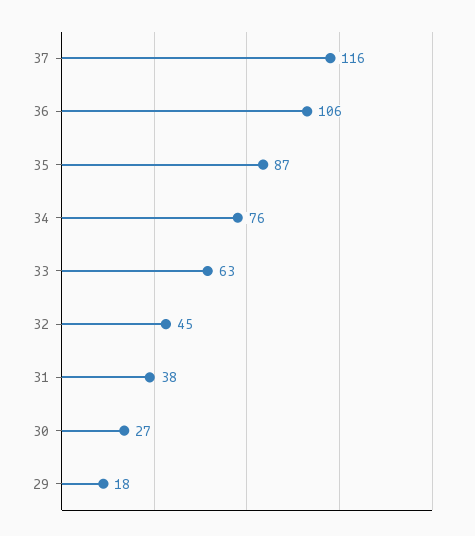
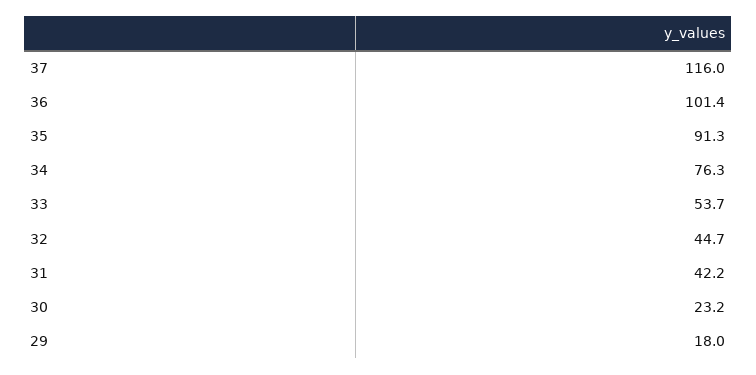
  {
    "37": 116,
-   "36": 106,
+   "36": 101.4,
-   "35": 87,
+   "35": 91.3,
    "34": 76.3,
-   "33": 63,
+   "33": 53.7,
    "32": 44.7,
-   "31": 38,
+   "31": 42.2,
-   "30": 27,
+   "30": 23.2,
    "29": 18
  }

